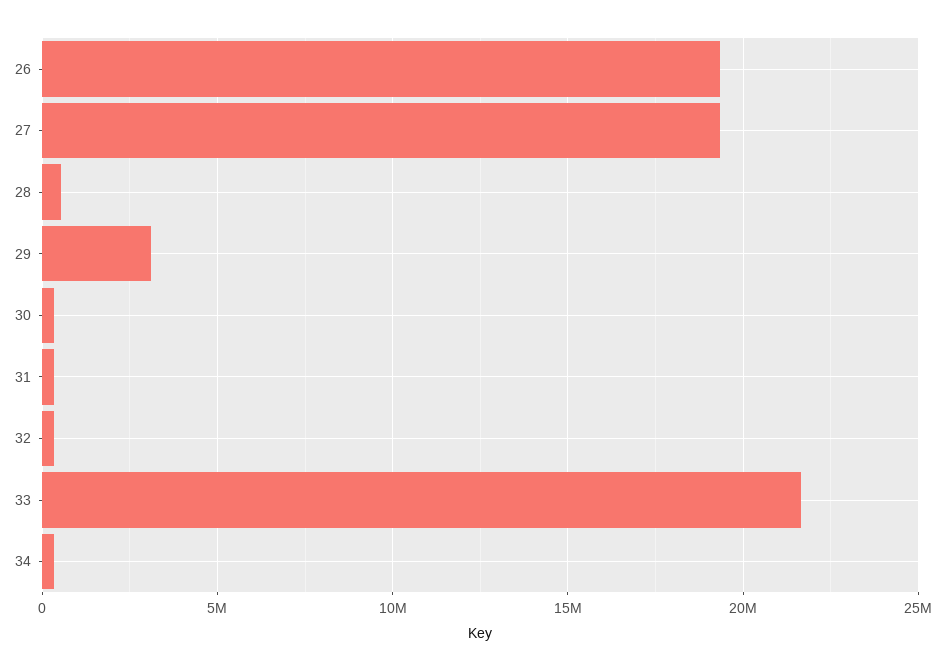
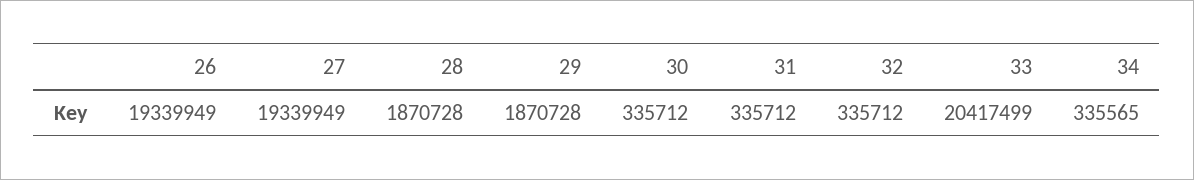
  {
    "26": 19339949,
    "27": 19339949,
-   "28": 500000,
+   "28": 1870728,
-   "29": 3000000,
+   "29": 1870728,
    "30": 335712,
    "31": 335712,
    "32": 335712,
-   "33": 21500000,
+   "33": 20417499,
    "34": 335565
  }

